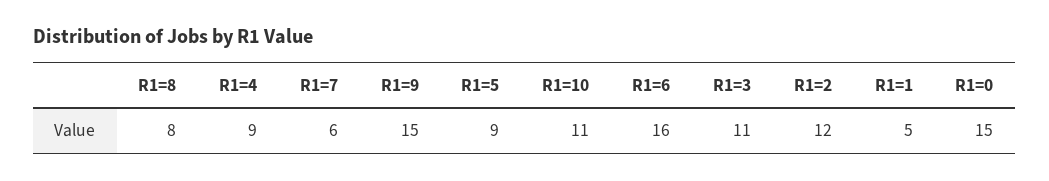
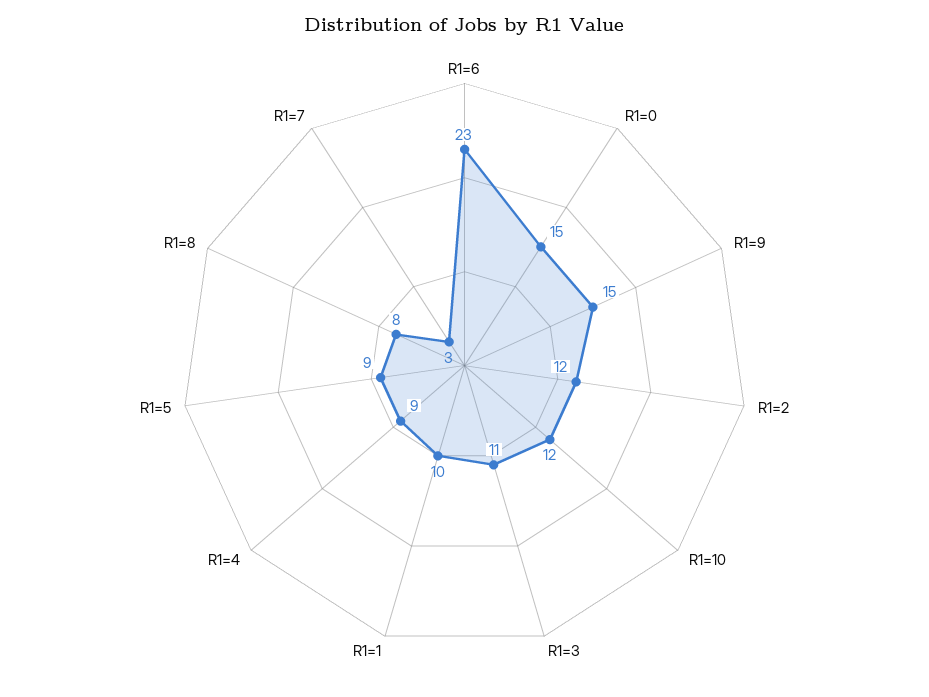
  {
    "R1=8": 8,
    "R1=4": 9,
-   "R1=7": 6,
+   "R1=7": 3,
    "R1=9": 15,
    "R1=5": 9,
-   "R1=10": 11,
+   "R1=10": 12,
-   "R1=6": 16,
+   "R1=6": 23,
    "R1=3": 11,
    "R1=2": 12,
-   "R1=1": 5,
+   "R1=1": 10,
    "R1=0": 15
  }

